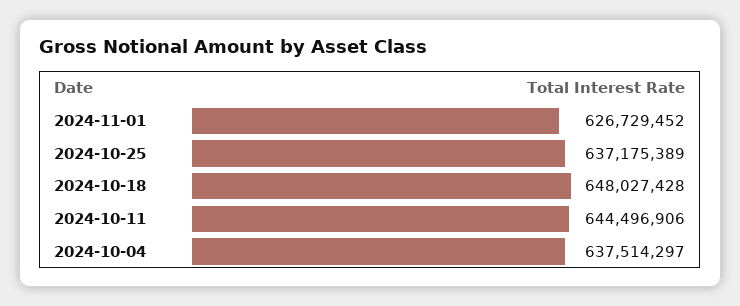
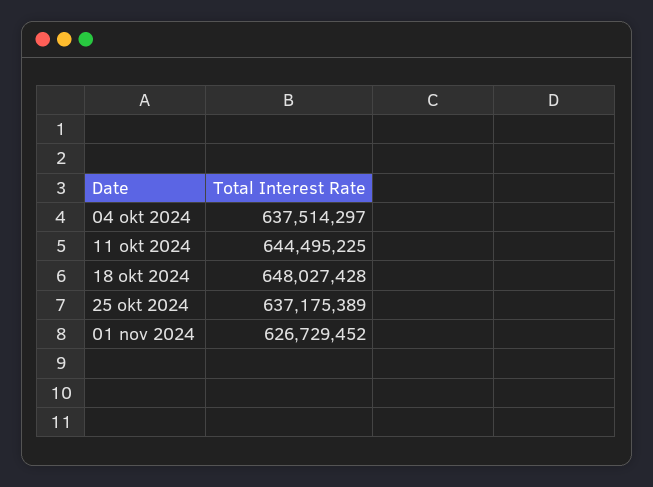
  {
    "2024-11-01": 626729452,
    "2024-10-25": 637175389,
    "2024-10-18": 648027428,
-   "2024-10-11": 644496906,
+   "2024-10-11": 644495225,
    "2024-10-04": 637514297
  }

